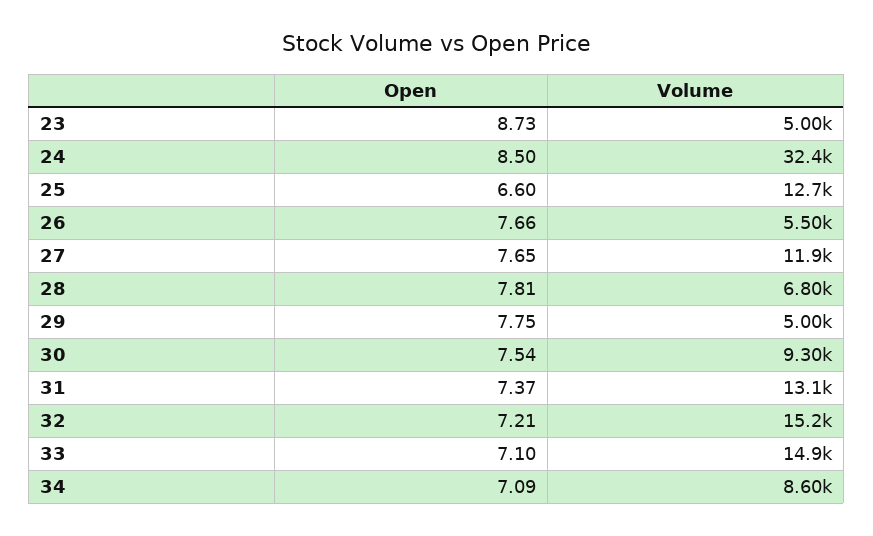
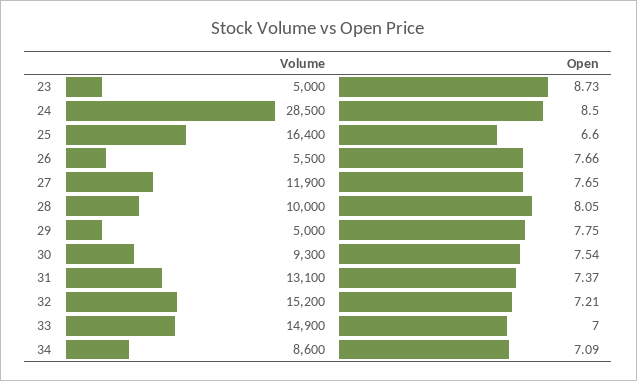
  {
    "Open": {
      "23": 8.73,
      "24": 8.5,
      "25": 6.6,
      "26": 7.66,
      "27": 7.65,
-     "28": 7.81,
+     "28": 8.05,
      "29": 7.75,
      "30": 7.54,
      "31": 7.37,
      "32": 7.21,
-     "33": 7.1,
+     "33": 7,
      "34": 7.09
    },
    "Volume": {
      "23": 5000,
-     "24": 32400,
+     "24": 28500,
-     "25": 12700,
+     "25": 16400,
      "26": 5500,
      "27": 11900,
-     "28": 6800,
+     "28": 10000,
      "29": 5000,
      "30": 9300,
      "31": 13100,
      "32": 15200,
      "33": 14900,
      "34": 8600
    }
  }

